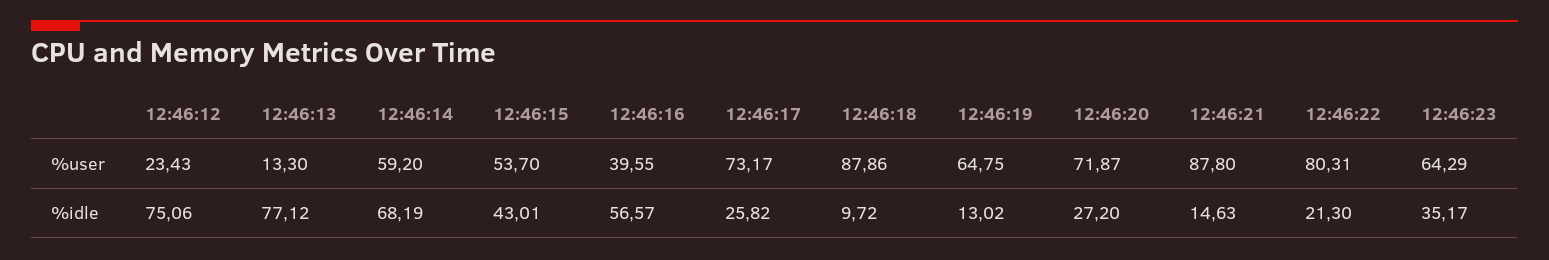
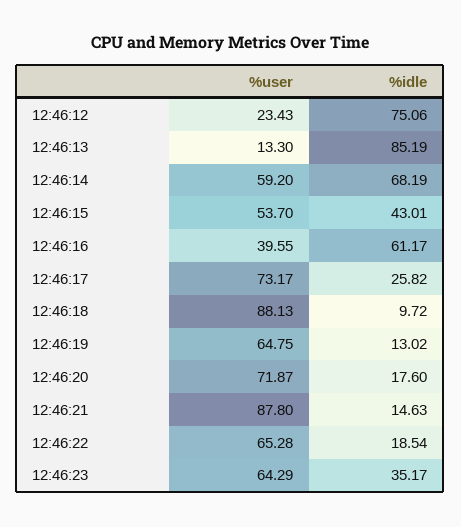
  {
    "12:46:12": {
      "%user": 23.43,
      "%idle": 75.06
    },
    "12:46:13": {
      "%user": 13.3,
-     "%idle": 77.12
+     "%idle": 85.19
    },
    "12:46:14": {
      "%user": 59.2,
      "%idle": 68.19
    },
    "12:46:15": {
      "%user": 53.7,
      "%idle": 43.01
    },
    "12:46:16": {
      "%user": 39.55,
-     "%idle": 56.57
+     "%idle": 61.17
    },
    "12:46:17": {
      "%user": 73.17,
      "%idle": 25.82
    },
    "12:46:18": {
-     "%user": 87.86,
+     "%user": 88.13,
      "%idle": 9.72
    },
    "12:46:19": {
      "%user": 64.75,
      "%idle": 13.02
    },
    "12:46:20": {
      "%user": 71.87,
-     "%idle": 27.2
+     "%idle": 17.6
    },
    "12:46:21": {
      "%user": 87.8,
      "%idle": 14.63
    },
    "12:46:22": {
-     "%user": 80.31,
+     "%user": 65.28,
-     "%idle": 21.3
+     "%idle": 18.54
    },
    "12:46:23": {
      "%user": 64.29,
      "%idle": 35.17
    }
  }

